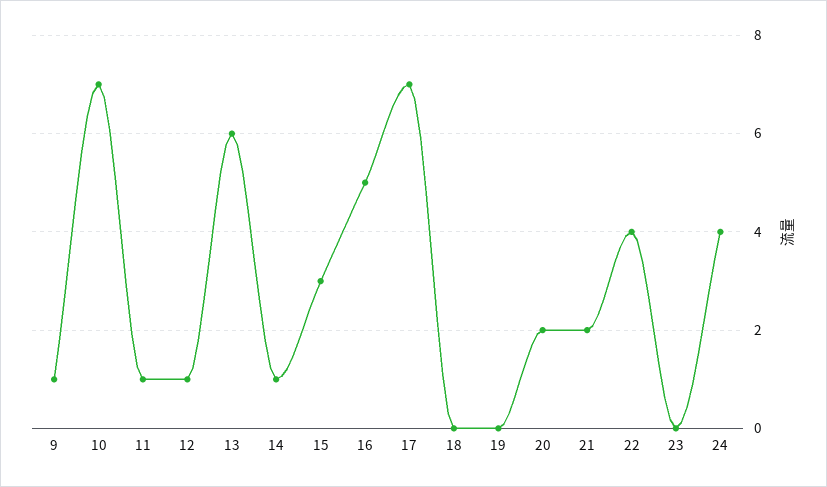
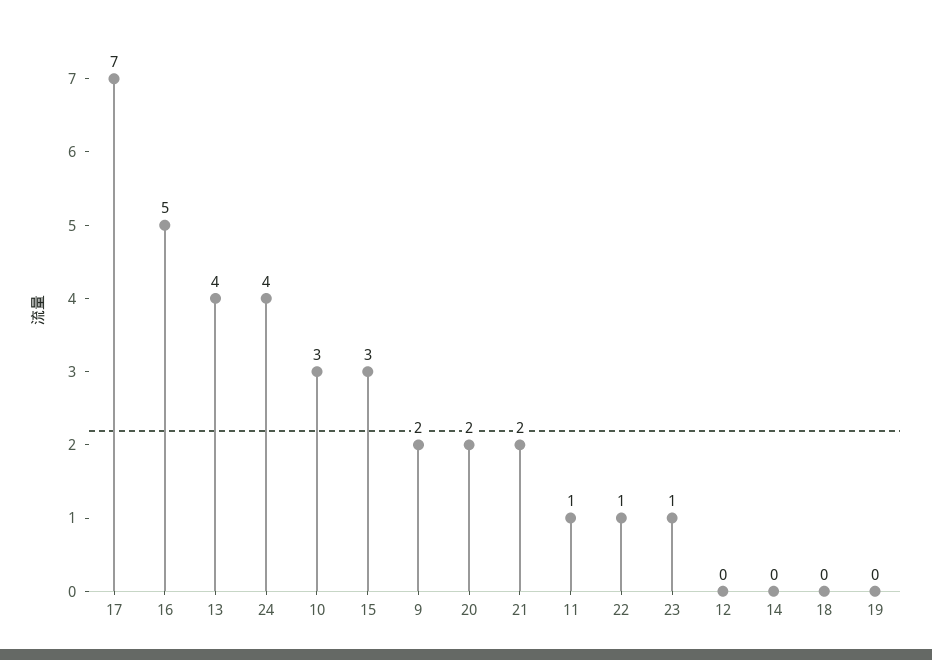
  {
-   "9": 1,
+   "9": 2,
-   "10": 7,
+   "10": 3,
    "11": 1,
-   "12": 1,
+   "12": 0,
-   "13": 6,
+   "13": 4,
-   "14": 1,
+   "14": 0,
    "15": 3,
    "16": 5,
    "17": 7,
    "18": 0,
    "19": 0,
    "20": 2,
    "21": 2,
-   "22": 4,
+   "22": 1,
-   "23": 0,
+   "23": 1,
    "24": 4
  }

